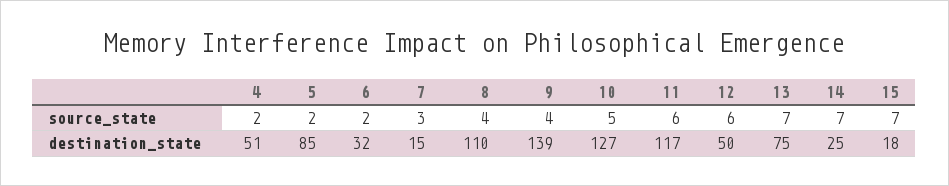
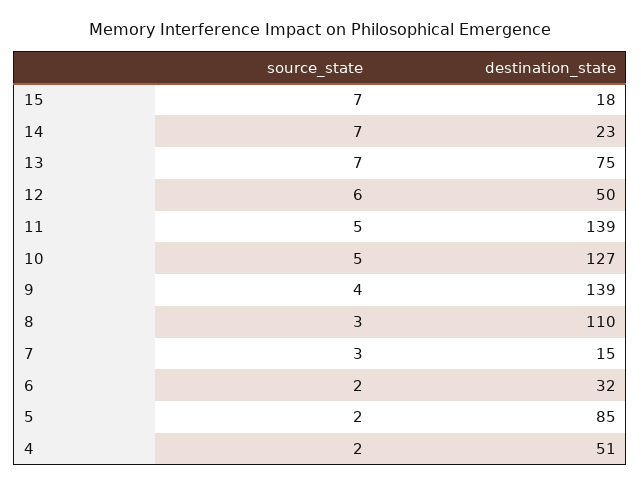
  {
    "4": {
      "source_state": 2,
      "destination_state": 51
    },
    "5": {
      "source_state": 2,
      "destination_state": 85
    },
    "6": {
      "source_state": 2,
      "destination_state": 32
    },
    "7": {
      "source_state": 3,
      "destination_state": 15
    },
    "8": {
-     "source_state": 4,
+     "source_state": 3,
      "destination_state": 110
    },
    "9": {
      "source_state": 4,
      "destination_state": 139
    },
    "10": {
      "source_state": 5,
      "destination_state": 127
    },
    "11": {
-     "source_state": 6,
+     "source_state": 5,
-     "destination_state": 117
+     "destination_state": 139
    },
    "12": {
      "source_state": 6,
      "destination_state": 50
    },
    "13": {
      "source_state": 7,
      "destination_state": 75
    },
    "14": {
      "source_state": 7,
-     "destination_state": 25
+     "destination_state": 23
    },
    "15": {
      "source_state": 7,
      "destination_state": 18
    }
  }

